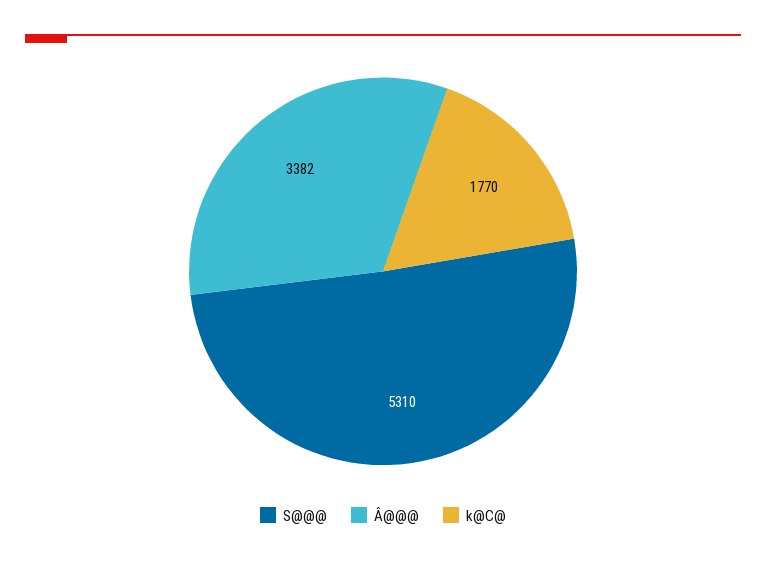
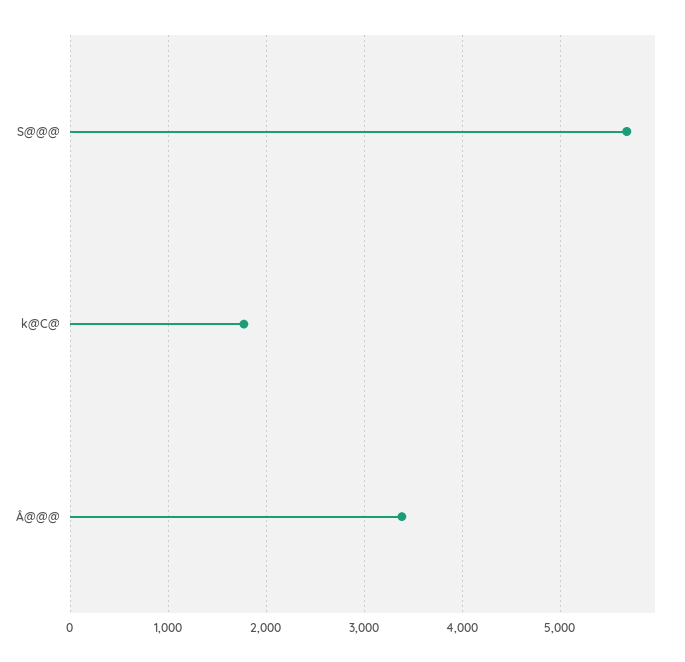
  {
-   "S@@@": 5310,
+   "S@@@": 5700,
    "Â@@@": 3382,
    "k@C@": 1770
  }

